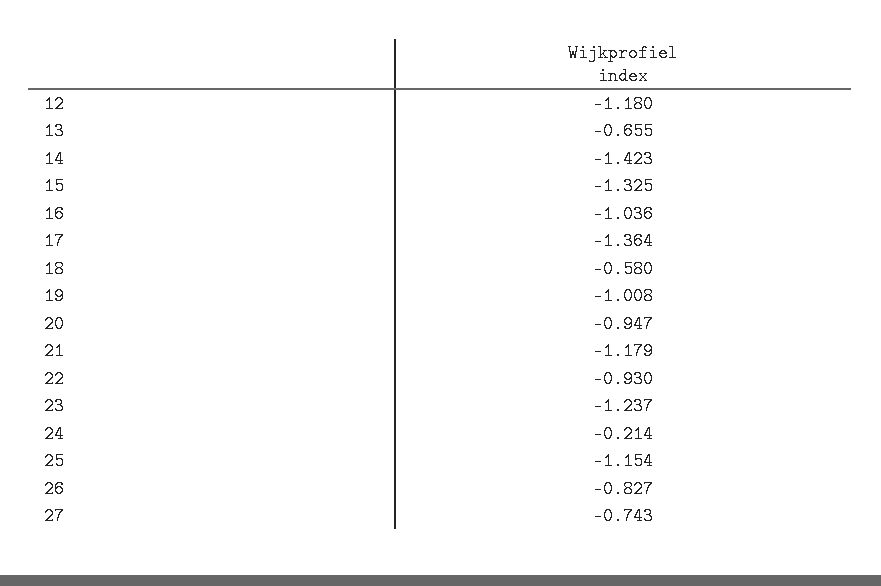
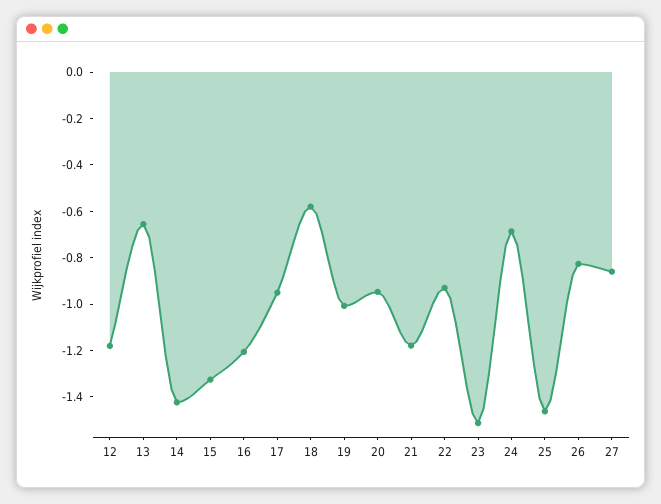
  {
    "12": -1.18,
    "13": -0.655,
    "14": -1.423,
    "15": -1.325,
-   "16": -1.036,
+   "16": -1.2,
-   "17": -1.364,
+   "17": -0.95,
    "18": -0.58,
    "19": -1.008,
    "20": -0.947,
    "21": -1.179,
    "22": -0.93,
-   "23": -1.237,
+   "23": -1.5,
-   "24": -0.214,
+   "24": -0.7,
-   "25": -1.154,
+   "25": -1.45,
    "26": -0.827,
-   "27": -0.743
+   "27": -0.85
  }

